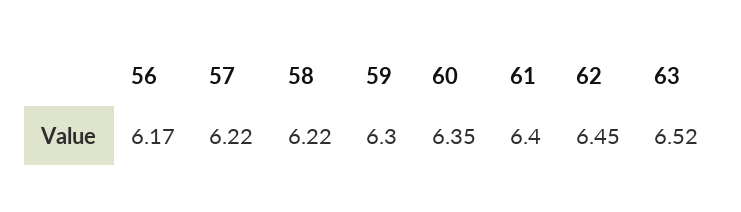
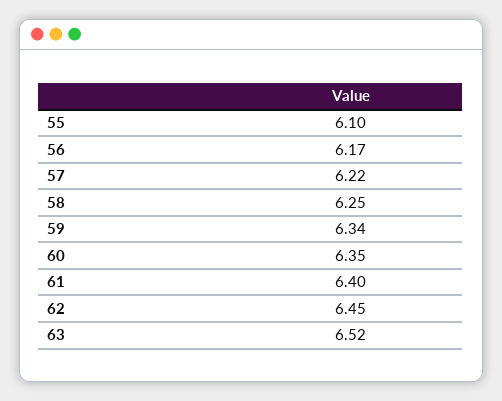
  {
    "56": 6.17,
    "57": 6.22,
-   "58": 6.22,
+   "58": 6.25,
-   "59": 6.3,
+   "59": 6.34,
    "60": 6.35,
    "61": 6.4,
    "62": 6.45,
-   "63": 6.52
+   "63": 6.52,
+   "55": 6.1
  }

